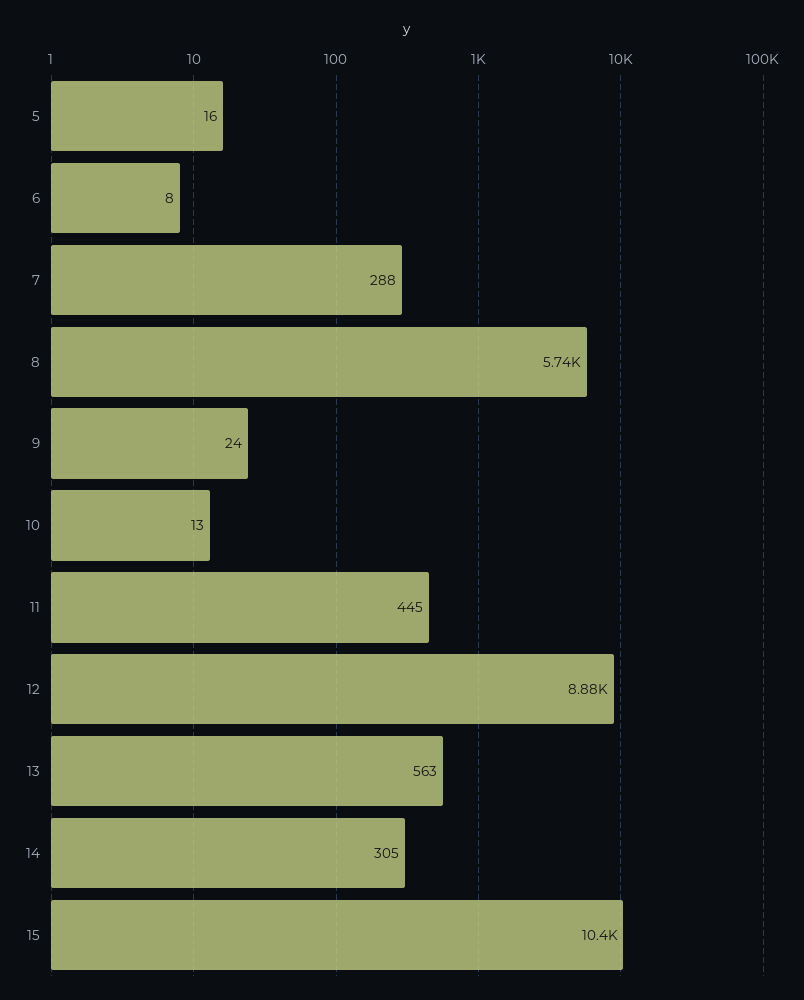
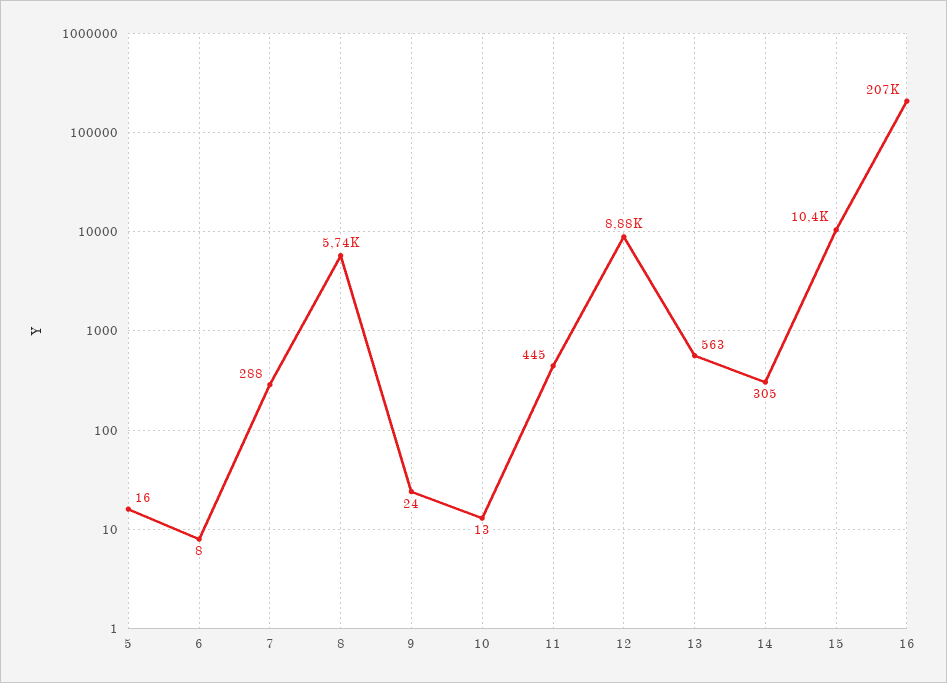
  {
    "5": 16,
    "6": 8,
    "7": 288,
    "8": 5740,
    "9": 24,
    "10": 13,
    "11": 445,
    "12": 8880,
    "13": 563,
    "14": 305,
-   "15": 10400
+   "15": 10400,
+   "16": 207000
  }

